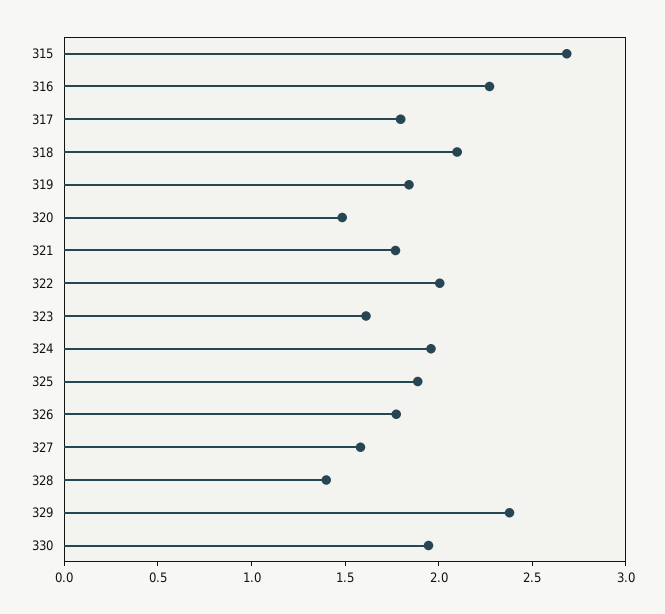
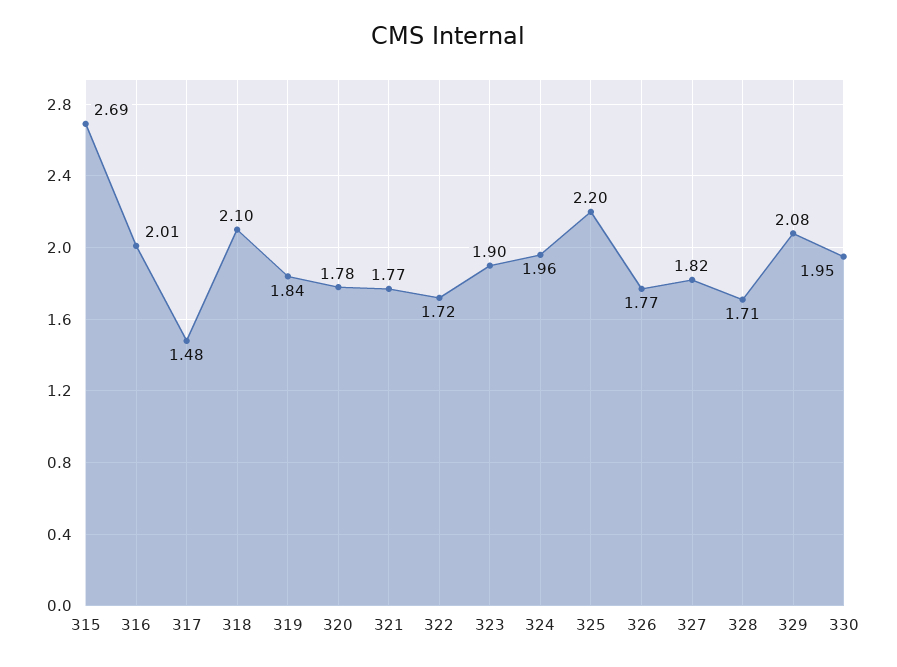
  {
    "315": 2.69,
-   "316": 2.3,
+   "316": 2.01,
-   "317": 1.8,
+   "317": 1.48,
    "318": 2.1,
    "319": 1.84,
-   "320": 1.5,
+   "320": 1.78,
    "321": 1.77,
-   "322": 2,
+   "322": 1.72,
-   "323": 1.6,
+   "323": 1.9,
    "324": 1.96,
-   "325": 1.9,
+   "325": 2.2,
    "326": 1.77,
-   "327": 1.6,
+   "327": 1.82,
-   "328": 1.4,
+   "328": 1.71,
-   "329": 2.4,
+   "329": 2.08,
    "330": 1.95
  }

